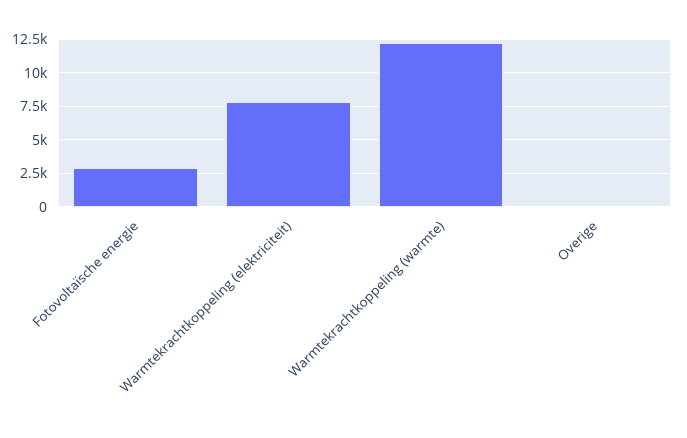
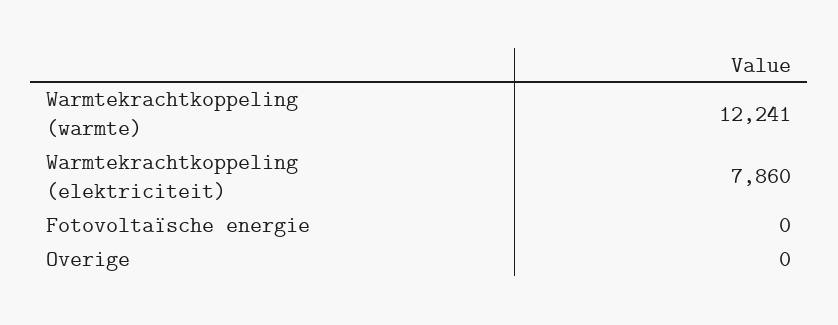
  {
-   "Fotovoltaïsche energie": 3000,
+   "Fotovoltaïsche energie": 0,
    "Warmtekrachtkoppeling (elektriciteit)": 7860,
    "Warmtekrachtkoppeling (warmte)": 12241,
    "Overige": 0
  }

